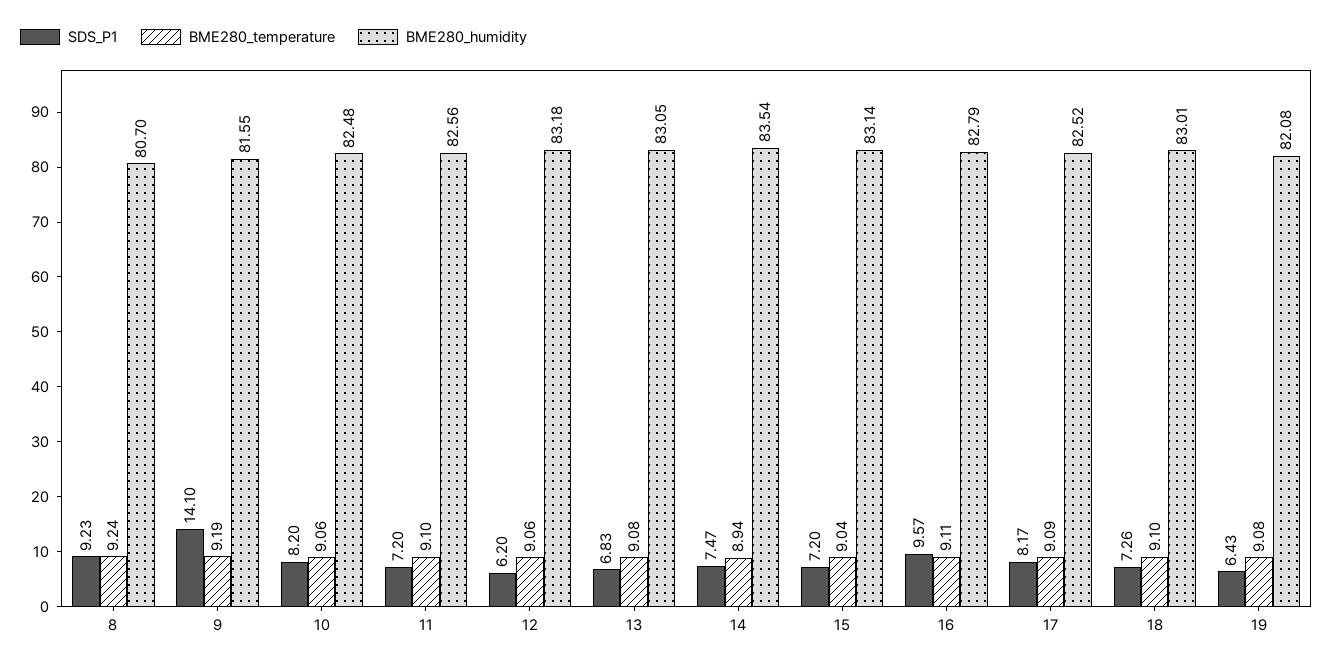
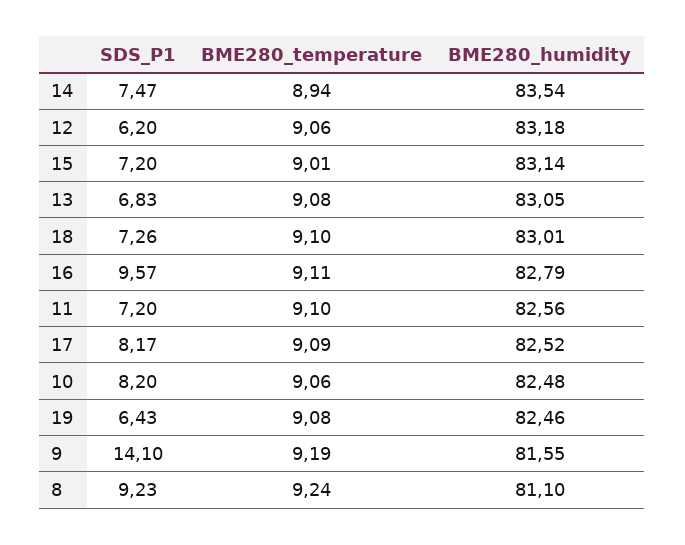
  {
    "SDS_P1": {
      "8": 9.23,
      "9": 14.1,
      "10": 8.2,
      "11": 7.2,
      "12": 6.2,
      "13": 6.83,
      "14": 7.47,
      "15": 7.2,
      "16": 9.57,
      "17": 8.17,
      "18": 7.26,
      "19": 6.43
    },
    "BME280_temperature": {
      "8": 9.24,
      "9": 9.19,
      "10": 9.06,
      "11": 9.1,
      "12": 9.06,
      "13": 9.08,
      "14": 8.94,
-     "15": 9.04,
+     "15": 9.01,
      "16": 9.11,
      "17": 9.09,
      "18": 9.1,
      "19": 9.08
    },
    "BME280_humidity": {
-     "8": 80.7,
+     "8": 81.1,
      "9": 81.55,
      "10": 82.48,
      "11": 82.56,
      "12": 83.18,
      "13": 83.05,
      "14": 83.54,
      "15": 83.14,
      "16": 82.79,
      "17": 82.52,
      "18": 83.01,
-     "19": 82.08
+     "19": 82.46
    }
  }

